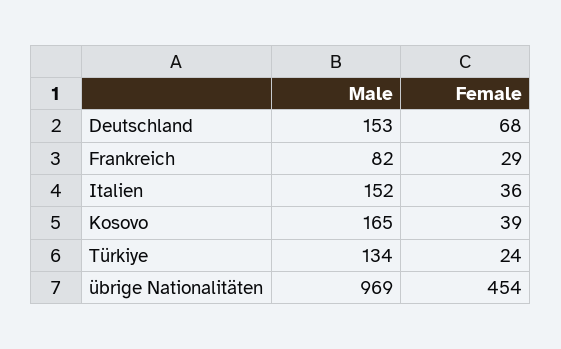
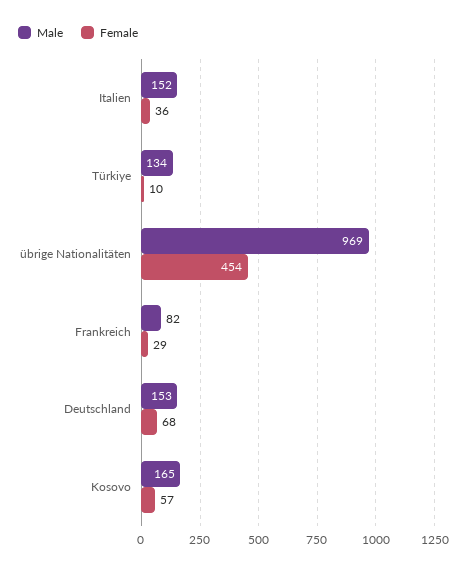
  {
    "Male": {
      "Deutschland": 153,
      "Frankreich": 82,
      "Italien": 152,
      "Kosovo": 165,
      "Türkiye": 134,
      "übrige Nationalitäten": 969
    },
    "Female": {
      "Deutschland": 68,
      "Frankreich": 29,
      "Italien": 36,
-     "Kosovo": 39,
+     "Kosovo": 57,
-     "Türkiye": 24,
+     "Türkiye": 10,
      "übrige Nationalitäten": 454
    }
  }

